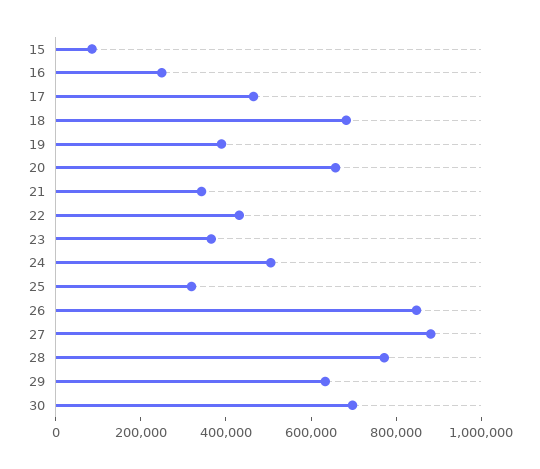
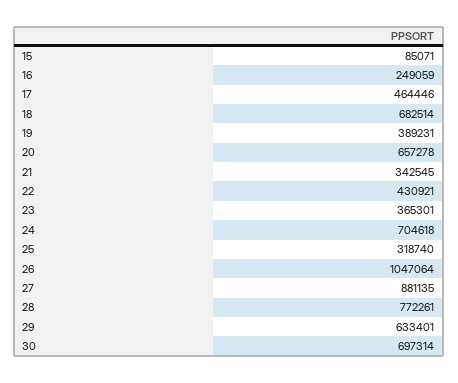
  {
    "15": 85071,
    "16": 249059,
    "17": 464446,
    "18": 682514,
    "19": 389231,
    "20": 657278,
    "21": 342545,
    "22": 430921,
    "23": 365301,
-   "24": 500000,
+   "24": 704618,
    "25": 318740,
-   "26": 850000,
+   "26": 1047064,
    "27": 881135,
    "28": 772261,
    "29": 633401,
    "30": 697314
  }

